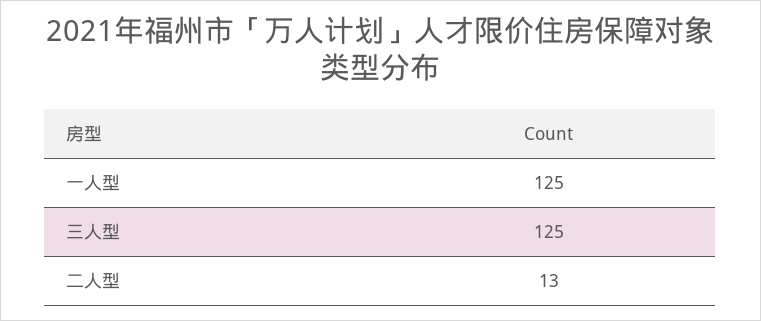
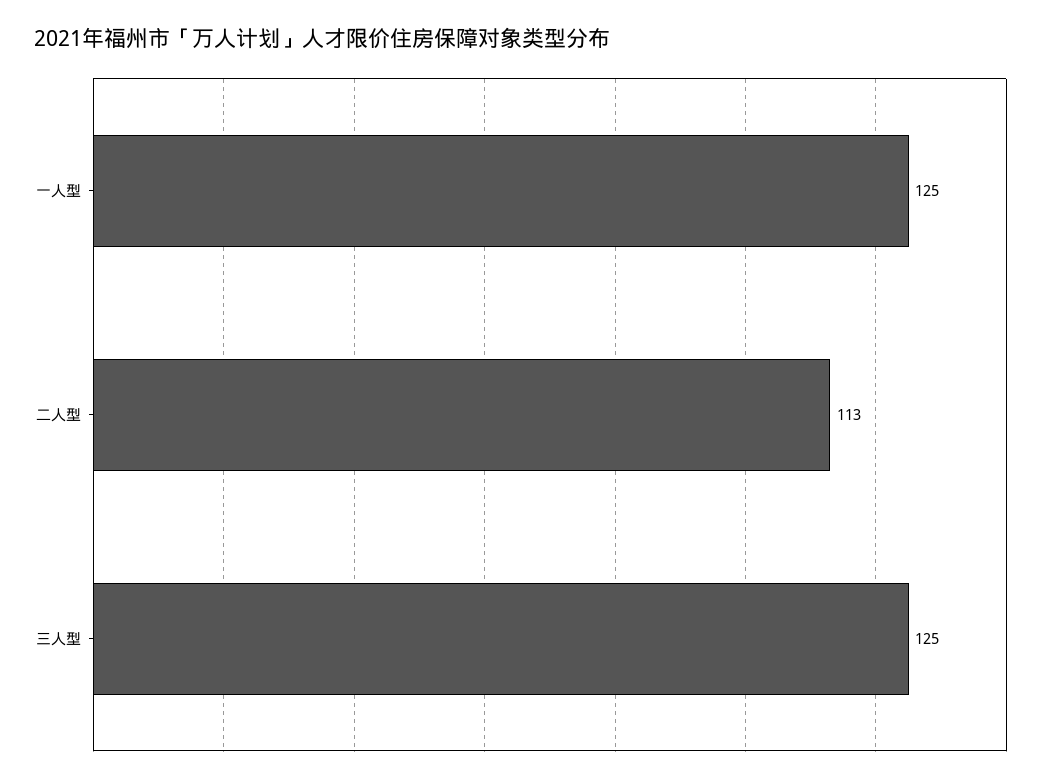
  {
    "一人型": 125,
    "三人型": 125,
-   "二人型": 13
+   "二人型": 113
  }

